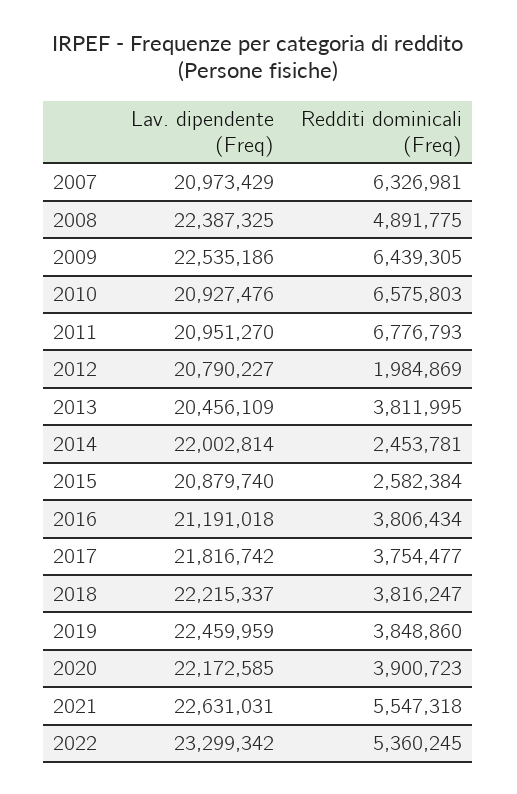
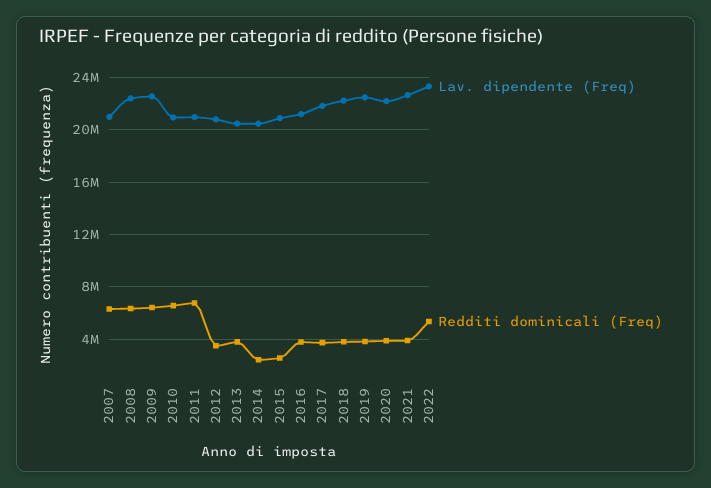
  {
    "Lav. dipendente (Freq)": {
      "2007": 20973429,
      "2008": 22387325,
      "2009": 22535186,
      "2010": 20927476,
      "2011": 20951270,
      "2012": 20790227,
      "2013": 20456109,
-     "2014": 22002814,
+     "2014": 20500000,
      "2015": 20879740,
      "2016": 21191018,
      "2017": 21816742,
      "2018": 22215337,
      "2019": 22459959,
      "2020": 22172585,
      "2021": 22631031,
      "2022": 23299342
    },
    "Redditi dominicali (Freq)": {
      "2007": 6326981,
-     "2008": 4891775,
+     "2008": 6500000,
      "2009": 6439305,
      "2010": 6575803,
      "2011": 6776793,
-     "2012": 1984869,
+     "2012": 3500000,
      "2013": 3811995,
      "2014": 2453781,
      "2015": 2582384,
      "2016": 3806434,
      "2017": 3754477,
      "2018": 3816247,
      "2019": 3848860,
      "2020": 3900723,
-     "2021": 5547318,
+     "2021": 4000000,
      "2022": 5360245
    }
  }

